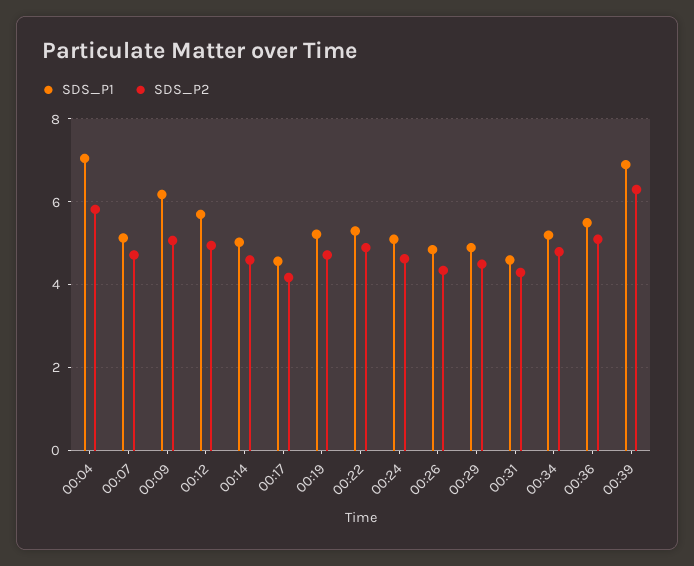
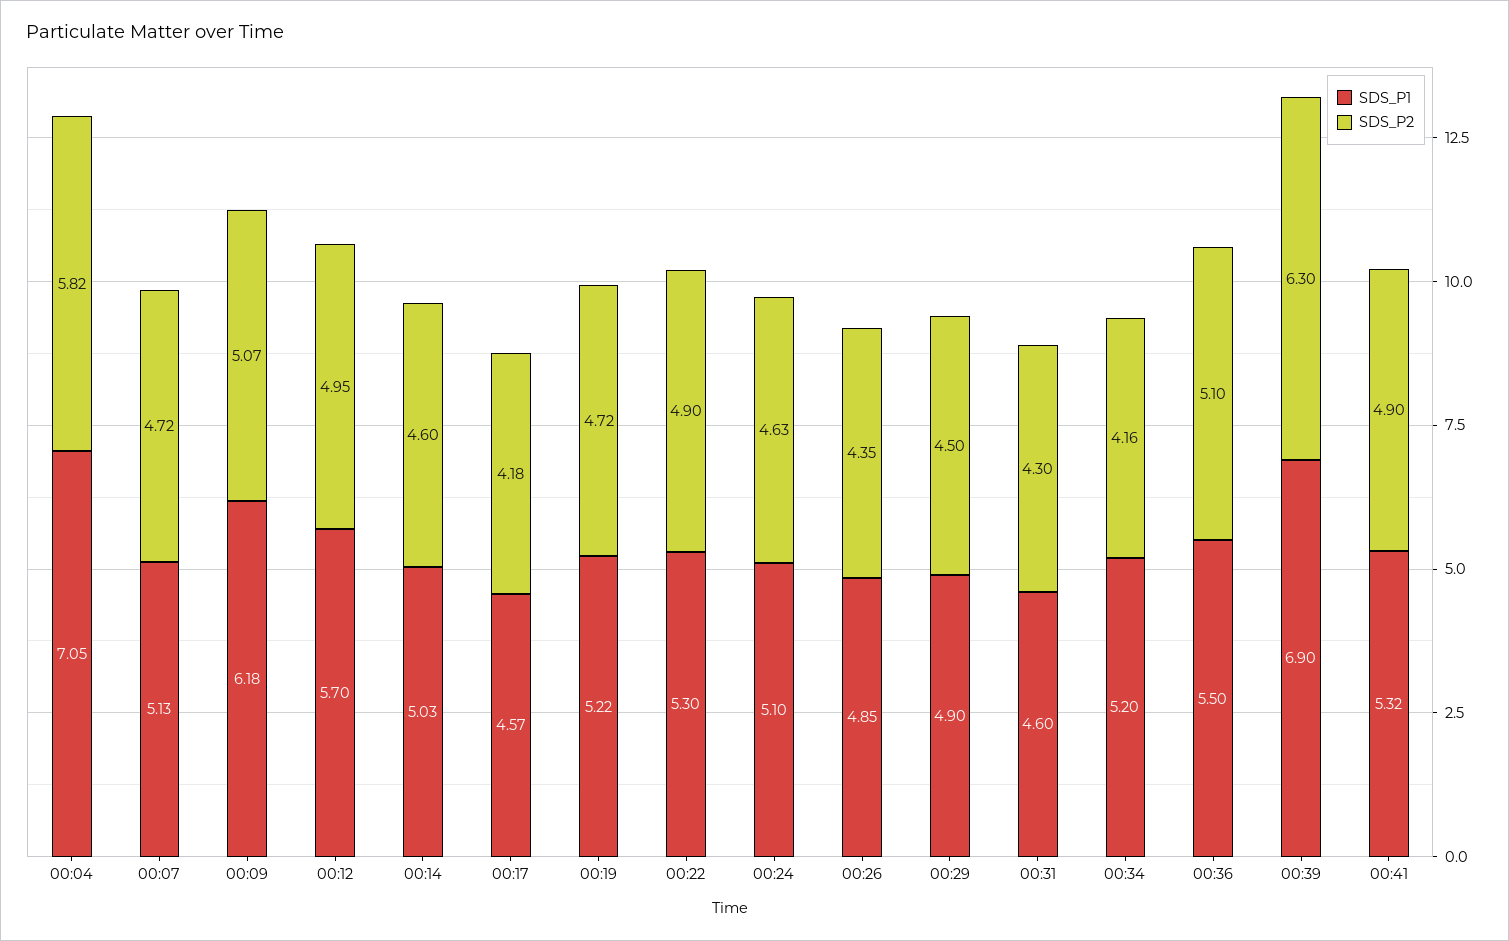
  {
    "SDS_P1": {
      "00:04": 7.05,
      "00:07": 5.13,
      "00:09": 6.18,
      "00:12": 5.7,
      "00:14": 5.03,
      "00:17": 4.57,
      "00:19": 5.22,
      "00:22": 5.3,
      "00:24": 5.1,
      "00:26": 4.85,
      "00:29": 4.9,
      "00:31": 4.6,
      "00:34": 5.2,
      "00:36": 5.5,
-     "00:39": 6.9
+     "00:39": 6.9,
+     "00:41": 5.32
    },
    "SDS_P2": {
      "00:04": 5.82,
      "00:07": 4.72,
      "00:09": 5.07,
      "00:12": 4.95,
      "00:14": 4.6,
      "00:17": 4.18,
      "00:19": 4.72,
      "00:22": 4.9,
      "00:24": 4.63,
      "00:26": 4.35,
      "00:29": 4.5,
      "00:31": 4.3,
-     "00:34": 4.8,
+     "00:34": 4.16,
      "00:36": 5.1,
-     "00:39": 6.3
+     "00:39": 6.3,
+     "00:41": 4.9
    }
  }

